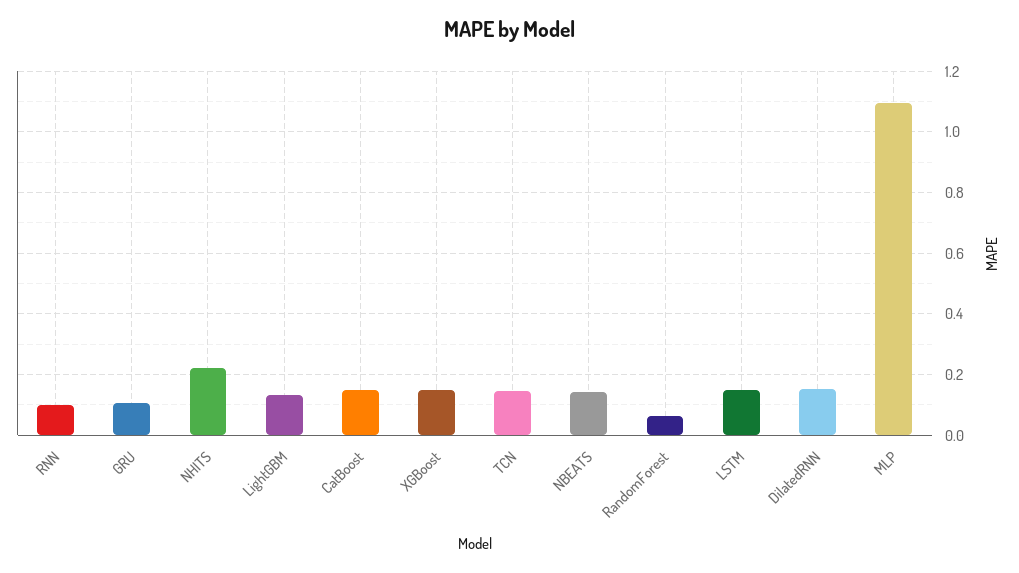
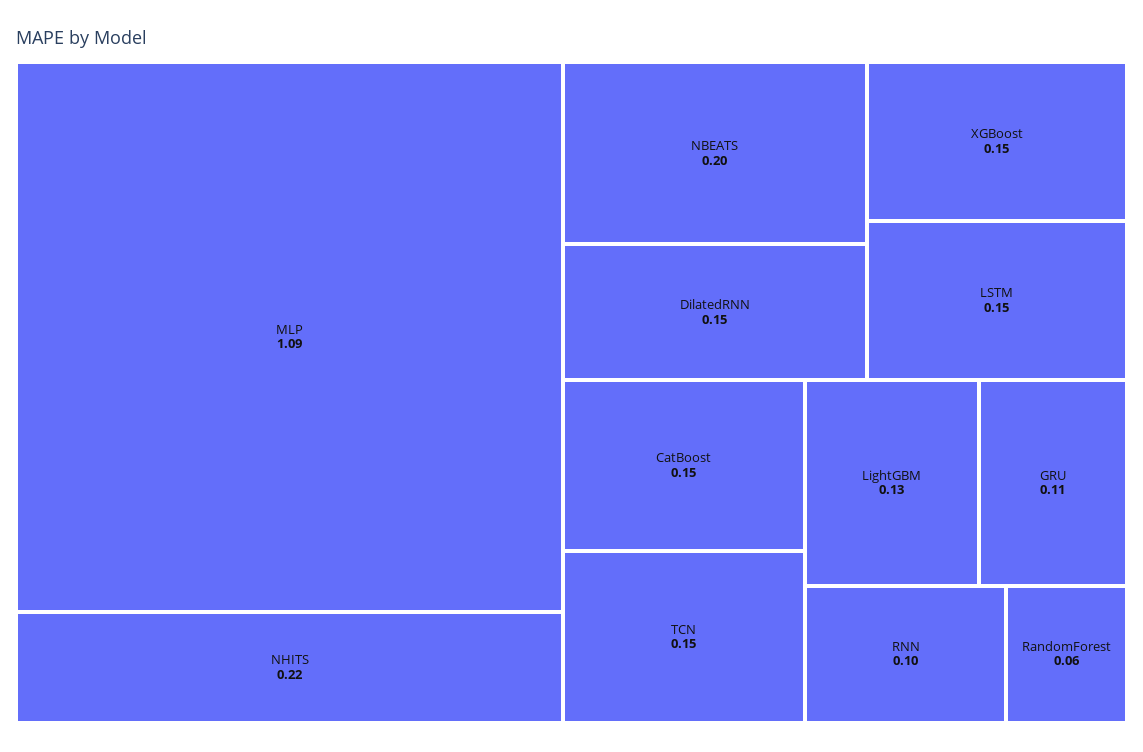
  {
    "RNN": 0.1,
    "GRU": 0.11,
    "NHITS": 0.22,
    "LightGBM": 0.13,
    "CatBoost": 0.15,
    "XGBoost": 0.15,
    "TCN": 0.15,
-   "NBEATS": 0.14,
+   "NBEATS": 0.2,
    "RandomForest": 0.06,
    "LSTM": 0.15,
    "DilatedRNN": 0.15,
    "MLP": 1.09
  }

